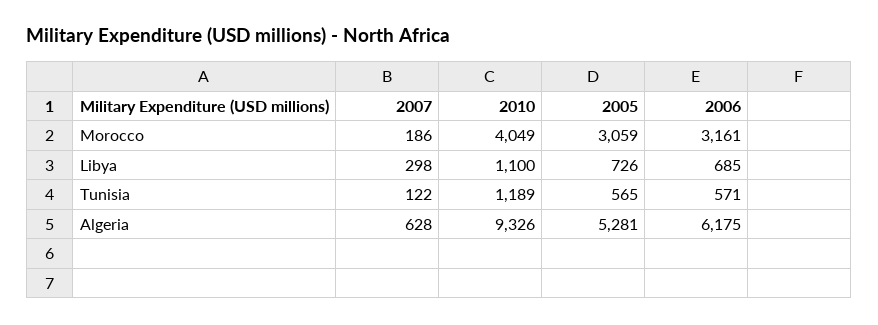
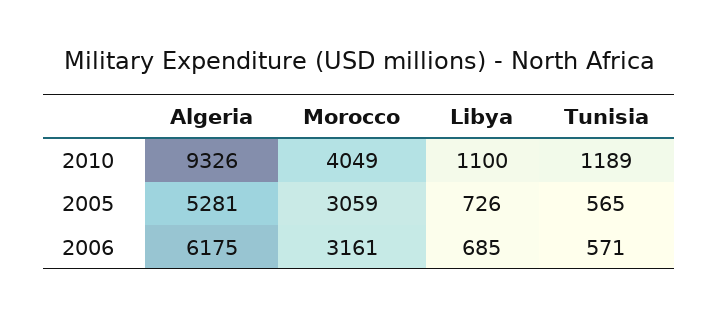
  {
-   "2007": {
-     "Morocco": 186,
-     "Libya": 298,
-     "Tunisia": 122,
-     "Algeria": 628
-   },
    "2010": {
      "Morocco": 4049,
      "Libya": 1100,
      "Tunisia": 1189,
      "Algeria": 9326
    },
    "2005": {
      "Morocco": 3059,
      "Libya": 726,
      "Tunisia": 565,
      "Algeria": 5281
    },
    "2006": {
      "Morocco": 3161,
      "Libya": 685,
      "Tunisia": 571,
      "Algeria": 6175
    }
  }

